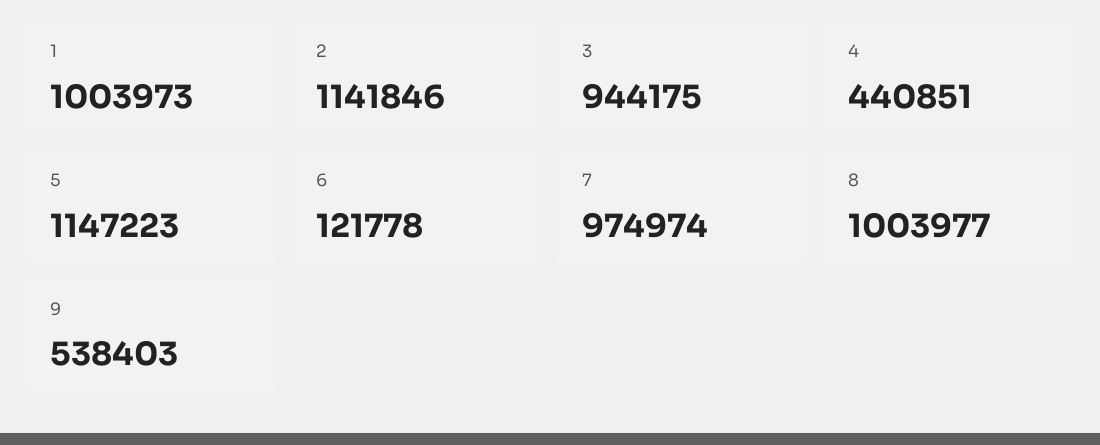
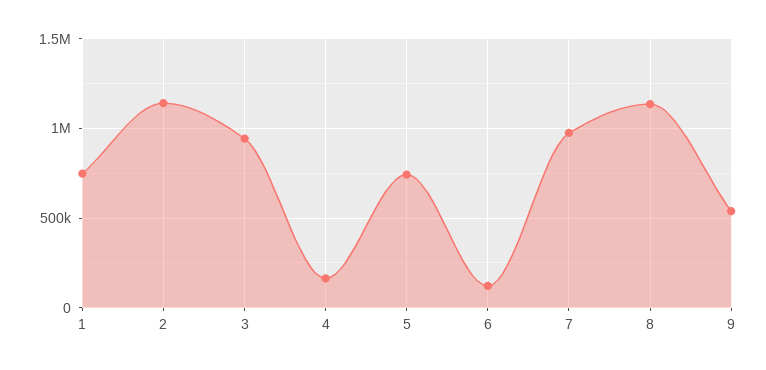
  {
-   "1": 1003973,
+   "1": 750000,
    "2": 1141846,
    "3": 944175,
-   "4": 440851,
+   "4": 150000,
-   "5": 1147223,
+   "5": 750000,
    "6": 121778,
    "7": 974974,
-   "8": 1003977,
+   "8": 1150000,
    "9": 538403
  }

